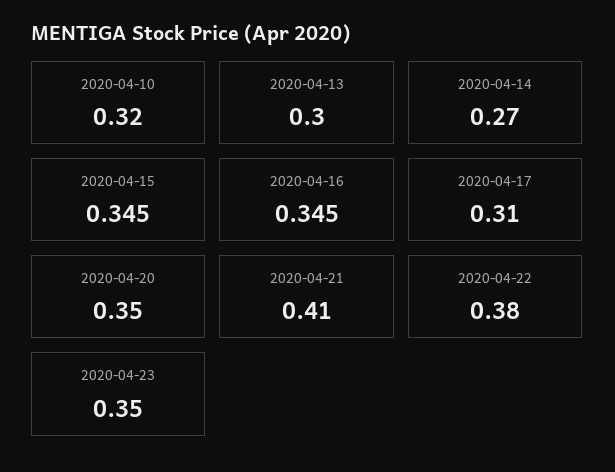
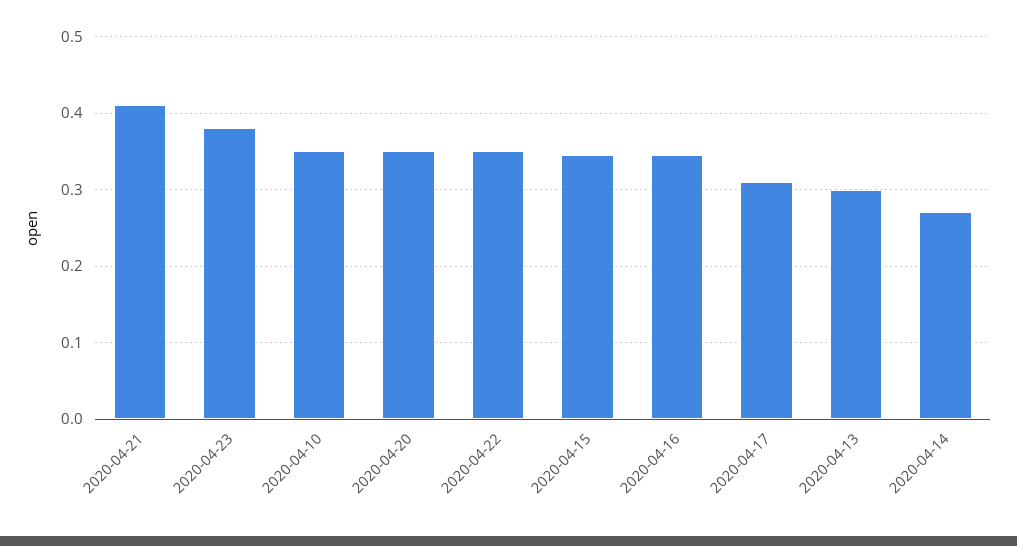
  {
-   "2020-04-10": 0.32,
+   "2020-04-10": 0.35,
    "2020-04-13": 0.3,
    "2020-04-14": 0.27,
    "2020-04-15": 0.345,
    "2020-04-16": 0.345,
    "2020-04-17": 0.31,
    "2020-04-20": 0.35,
    "2020-04-21": 0.41,
-   "2020-04-22": 0.38,
+   "2020-04-22": 0.35,
-   "2020-04-23": 0.35
+   "2020-04-23": 0.38
  }

